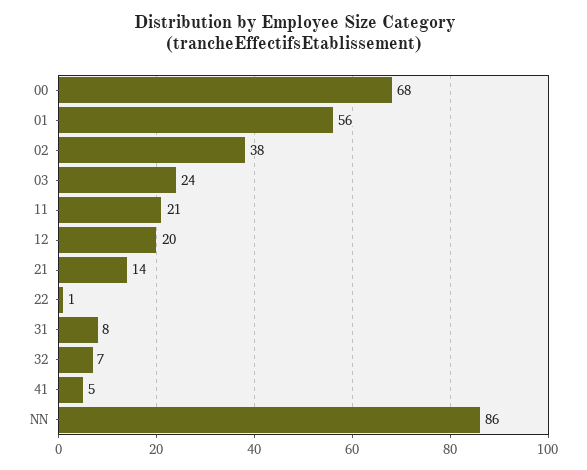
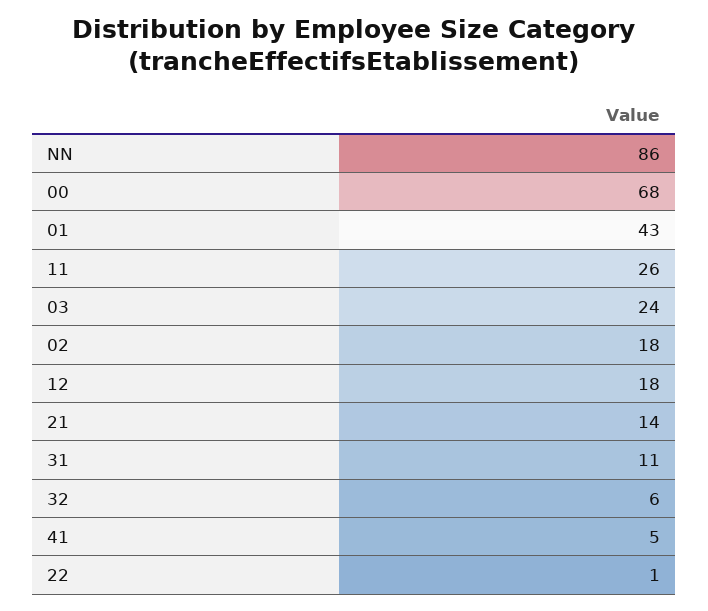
  {
    "00": 68,
-   "01": 56,
+   "01": 43,
-   "02": 38,
+   "02": 18,
    "03": 24,
-   "11": 21,
+   "11": 26,
-   "12": 20,
+   "12": 18,
    "21": 14,
    "22": 1,
-   "31": 8,
+   "31": 11,
-   "32": 7,
+   "32": 6,
    "41": 5,
    "NN": 86
  }

